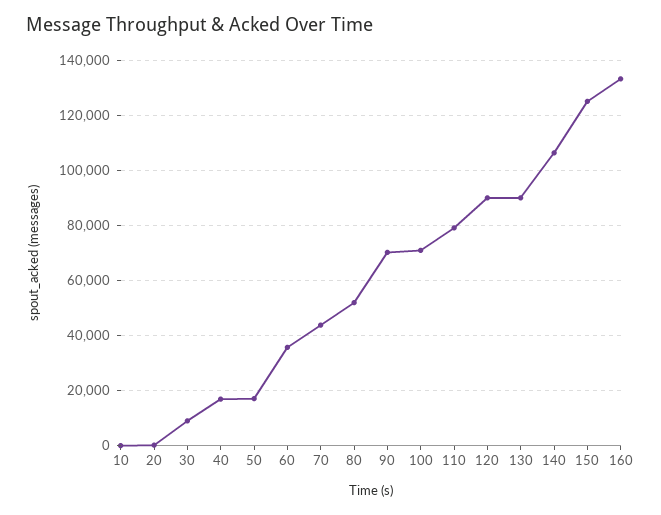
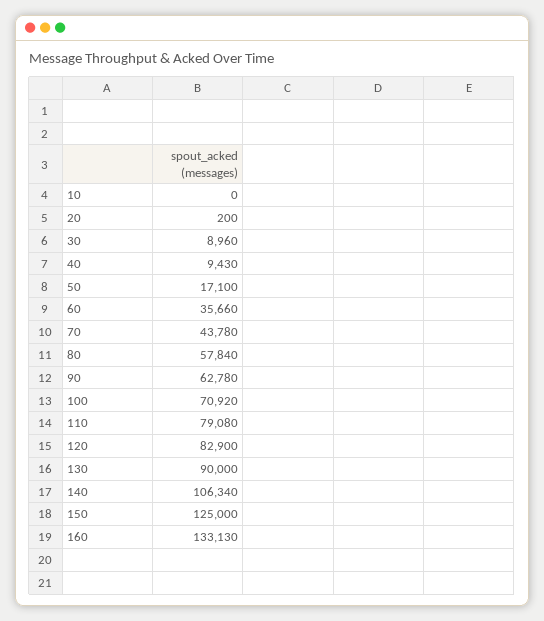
  {
    "10": 0,
    "20": 200,
    "30": 8960,
-   "40": 17500,
+   "40": 9430,
    "50": 17100,
    "60": 35660,
    "70": 43780,
-   "80": 52500,
+   "80": 57840,
-   "90": 70000,
+   "90": 62780,
    "100": 70920,
    "110": 79080,
-   "120": 90000,
+   "120": 82900,
    "130": 90000,
    "140": 106340,
    "150": 125000,
    "160": 133130
  }

